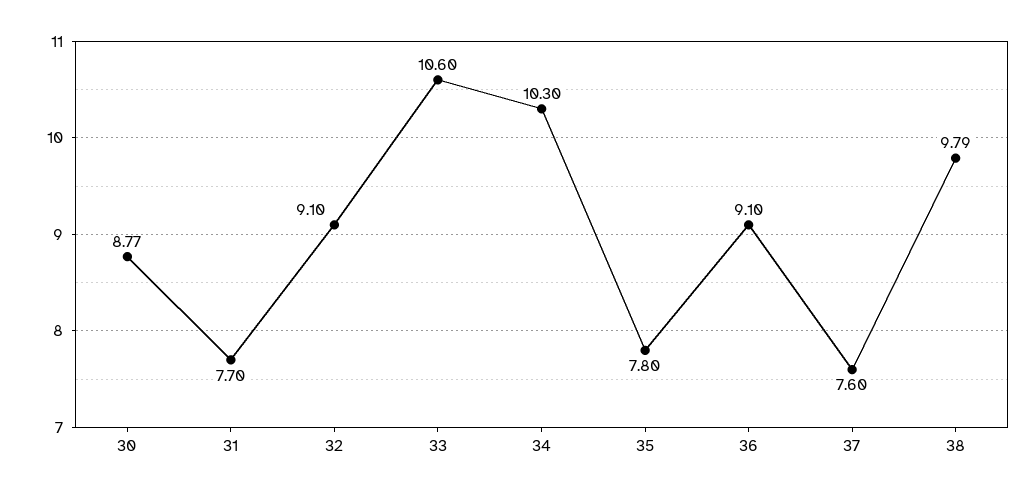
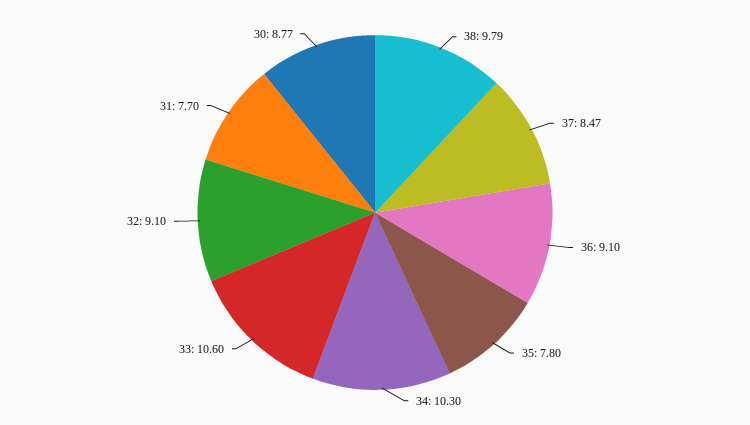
  {
    "30": 8.77,
    "31": 7.7,
    "32": 9.1,
    "33": 10.6,
    "34": 10.3,
    "35": 7.8,
    "36": 9.1,
-   "37": 7.6,
+   "37": 8.47,
    "38": 9.79
  }

